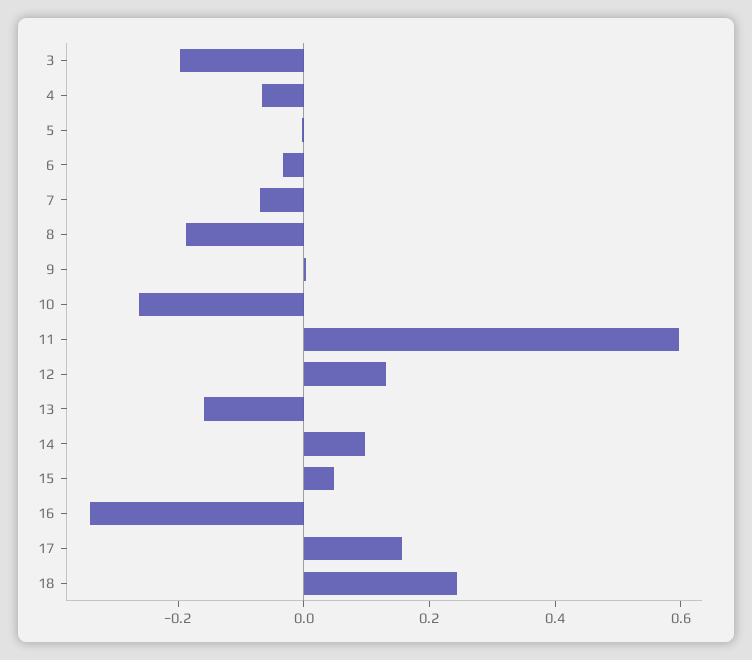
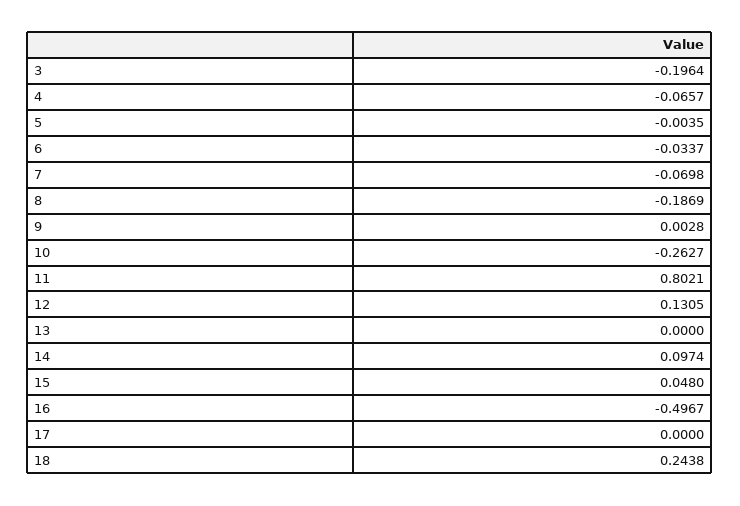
  {
    "3": -0.1964,
    "4": -0.0657,
    "5": -0.0035,
    "6": -0.0337,
    "7": -0.0698,
    "8": -0.1869,
    "9": 0.0028,
    "10": -0.2627,
-   "11": 0.6,
+   "11": 0.8021,
    "12": 0.1305,
-   "13": -0.15,
+   "13": 0,
    "14": 0.0974,
    "15": 0.048,
-   "16": -0.35,
+   "16": -0.4967,
-   "17": 0.15,
+   "17": 0,
    "18": 0.2438
  }

